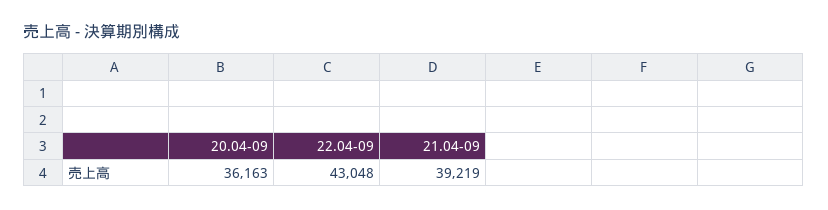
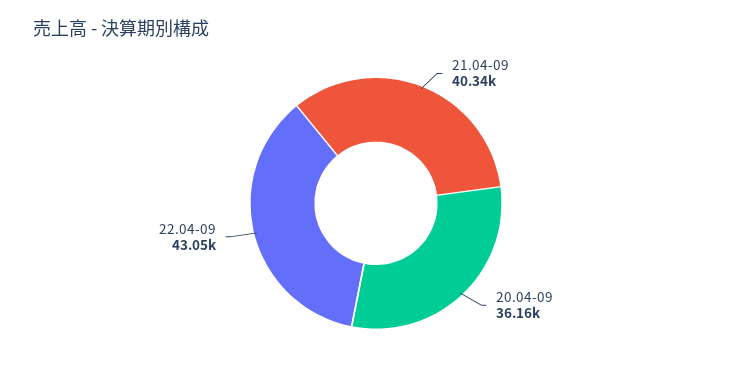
  {
    "20.04-09": 36163,
    "22.04-09": 43048,
-   "21.04-09": 39219
+   "21.04-09": 40340
  }

